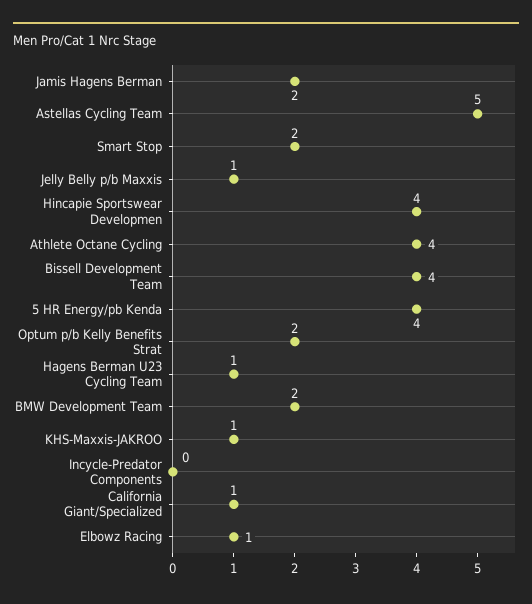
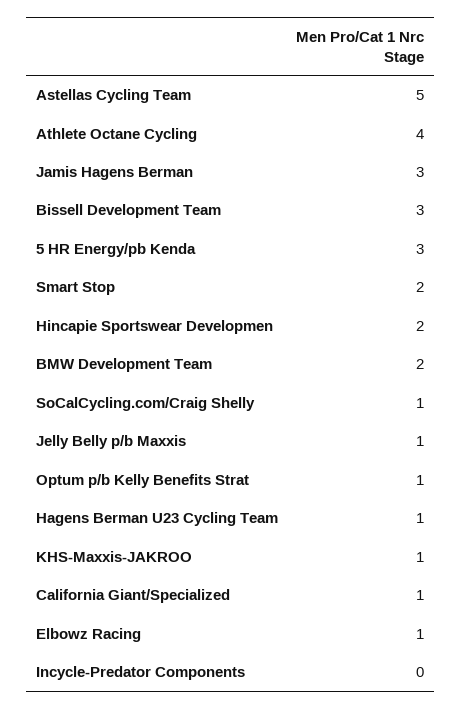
  {
-   "Jamis Hagens Berman": 2,
+   "Jamis Hagens Berman": 3,
    "Astellas Cycling Team": 5,
    "Smart Stop": 2,
    "Jelly Belly p/b Maxxis": 1,
-   "Hincapie Sportswear Developmen": 4,
+   "Hincapie Sportswear Developmen": 2,
    "Athlete Octane Cycling": 4,
-   "Bissell Development Team": 4,
+   "Bissell Development Team": 3,
-   "5 HR Energy/pb Kenda": 4,
+   "5 HR Energy/pb Kenda": 3,
-   "Optum p/b Kelly Benefits Strat": 2,
+   "Optum p/b Kelly Benefits Strat": 1,
    "Hagens Berman U23 Cycling Team": 1,
    "BMW Development Team": 2,
    "KHS-Maxxis-JAKROO": 1,
    "Incycle-Predator Components": 0,
    "California Giant/Specialized": 1,
-   "Elbowz Racing": 1
+   "Elbowz Racing": 1,
+   "SoCalCycling.com/Craig Shelly": 1
  }

